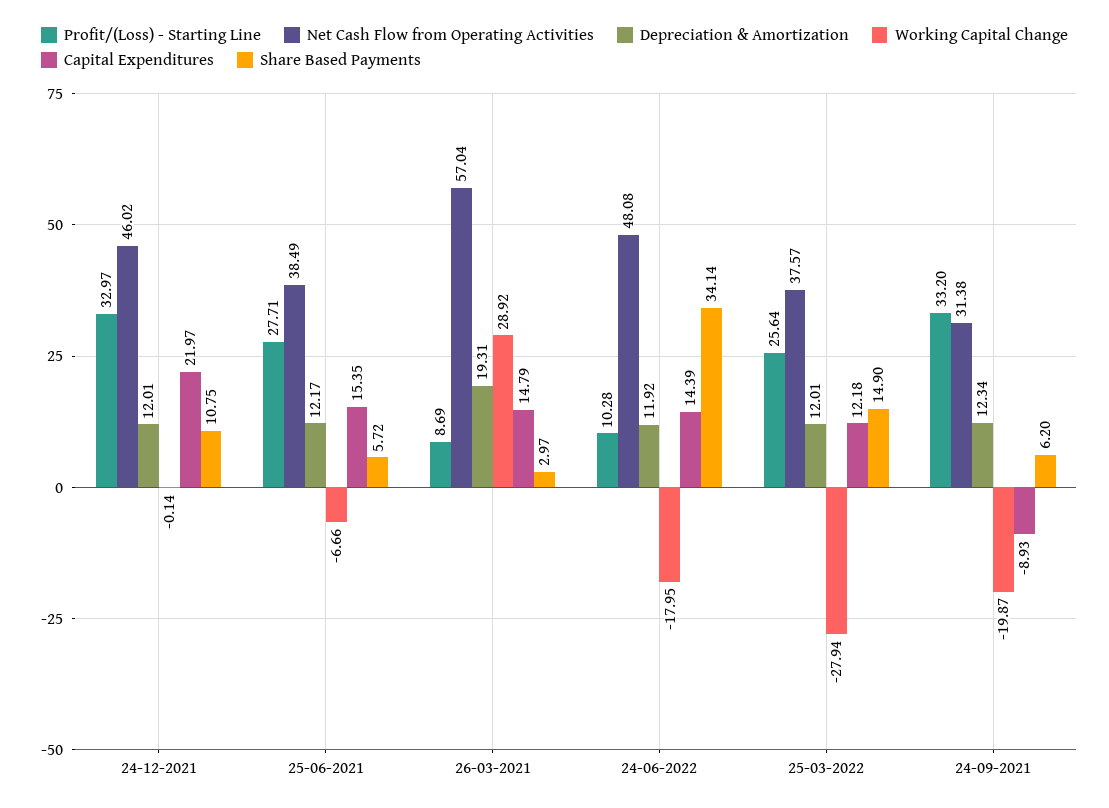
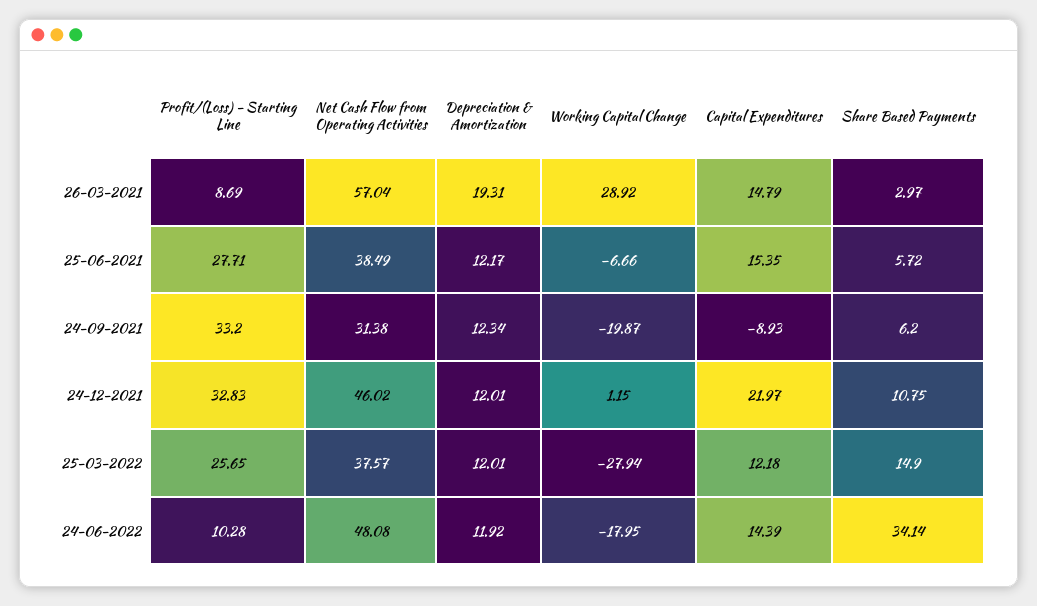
  {
    "Profit/(Loss) - Starting Line": {
-     "24-12-2021": 32.97,
+     "24-12-2021": 32.83,
      "25-06-2021": 27.71,
      "26-03-2021": 8.69,
      "24-06-2022": 10.28,
-     "25-03-2022": 25.64,
+     "25-03-2022": 25.65,
      "24-09-2021": 33.2
    },
    "Net Cash Flow from Operating Activities": {
      "24-12-2021": 46.02,
      "25-06-2021": 38.49,
      "26-03-2021": 57.04,
      "24-06-2022": 48.08,
      "25-03-2022": 37.57,
      "24-09-2021": 31.38
    },
    "Depreciation & Amortization": {
      "24-12-2021": 12.01,
      "25-06-2021": 12.17,
      "26-03-2021": 19.31,
      "24-06-2022": 11.92,
      "25-03-2022": 12.01,
      "24-09-2021": 12.34
    },
    "Working Capital Change": {
-     "24-12-2021": -0.14,
+     "24-12-2021": 1.15,
      "25-06-2021": -6.66,
      "26-03-2021": 28.92,
      "24-06-2022": -17.95,
      "25-03-2022": -27.94,
      "24-09-2021": -19.87
    },
    "Capital Expenditures": {
      "24-12-2021": 21.97,
      "25-06-2021": 15.35,
      "26-03-2021": 14.79,
      "24-06-2022": 14.39,
      "25-03-2022": 12.18,
      "24-09-2021": -8.93
    },
    "Share Based Payments": {
      "24-12-2021": 10.75,
      "25-06-2021": 5.72,
      "26-03-2021": 2.97,
      "24-06-2022": 34.14,
      "25-03-2022": 14.9,
      "24-09-2021": 6.2
    }
  }

